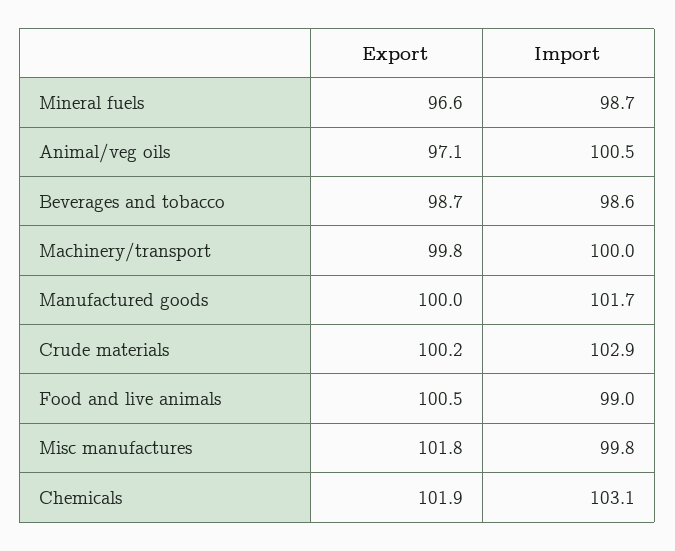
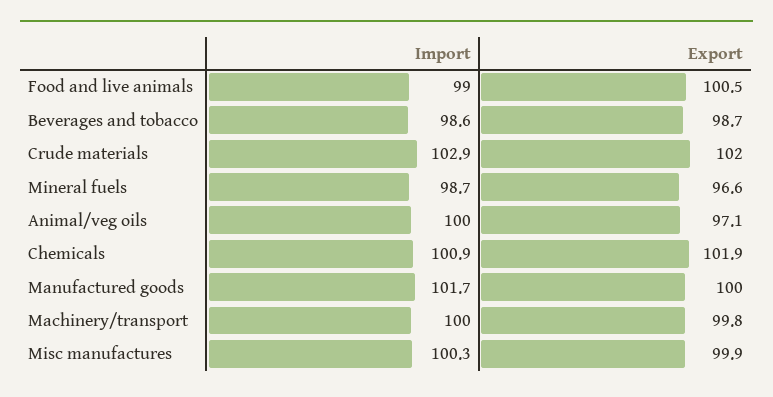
  {
    "Export": {
      "Mineral fuels": 96.6,
      "Animal/veg oils": 97.1,
      "Beverages and tobacco": 98.7,
      "Machinery/transport": 99.8,
      "Manufactured goods": 100,
-     "Crude materials": 100.2,
+     "Crude materials": 102,
      "Food and live animals": 100.5,
-     "Misc manufactures": 101.8,
+     "Misc manufactures": 99.9,
      "Chemicals": 101.9
    },
    "Import": {
      "Mineral fuels": 98.7,
-     "Animal/veg oils": 100.5,
+     "Animal/veg oils": 100,
      "Beverages and tobacco": 98.6,
      "Machinery/transport": 100,
      "Manufactured goods": 101.7,
      "Crude materials": 102.9,
      "Food and live animals": 99,
-     "Misc manufactures": 99.8,
+     "Misc manufactures": 100.3,
-     "Chemicals": 103.1
+     "Chemicals": 100.9
    }
  }

